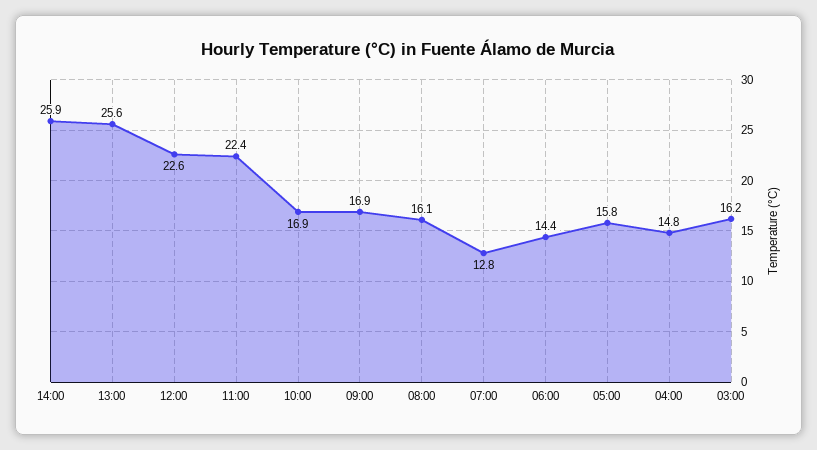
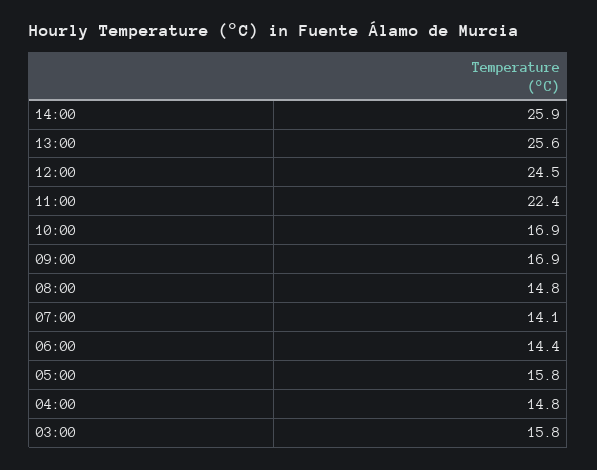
  {
    "14:00": 25.9,
    "13:00": 25.6,
-   "12:00": 22.6,
+   "12:00": 24.5,
    "11:00": 22.4,
    "10:00": 16.9,
    "09:00": 16.9,
-   "08:00": 16.1,
+   "08:00": 14.8,
-   "07:00": 12.8,
+   "07:00": 14.1,
    "06:00": 14.4,
    "05:00": 15.8,
    "04:00": 14.8,
-   "03:00": 16.2
+   "03:00": 15.8
  }

